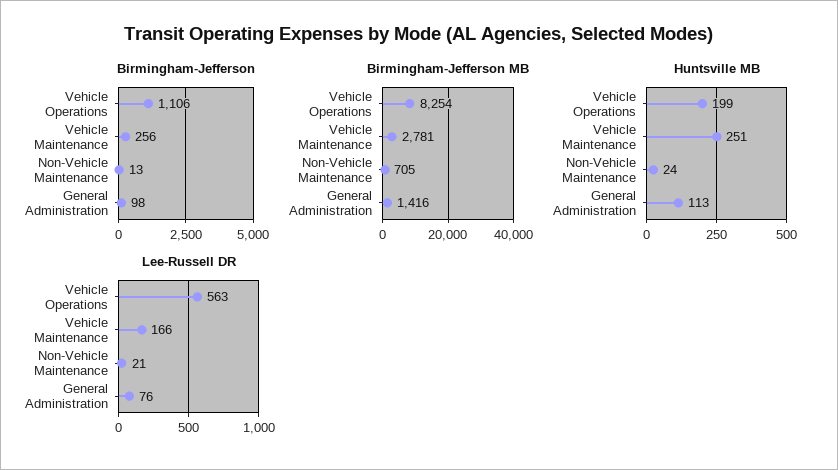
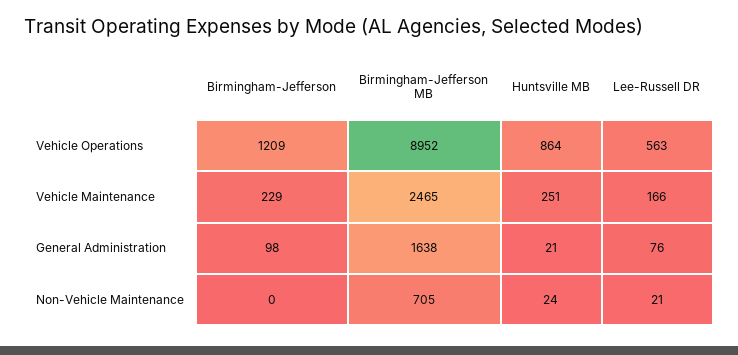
  {
    "Birmingham-Jefferson": {
-     "Vehicle Operations": 1106,
+     "Vehicle Operations": 1209,
-     "Vehicle Maintenance": 256,
+     "Vehicle Maintenance": 229,
-     "Non-Vehicle Maintenance": 13,
+     "Non-Vehicle Maintenance": 0,
      "General Administration": 98
    },
    "Birmingham-Jefferson MB": {
-     "Vehicle Operations": 8254,
+     "Vehicle Operations": 8952,
-     "Vehicle Maintenance": 2781,
+     "Vehicle Maintenance": 2465,
      "Non-Vehicle Maintenance": 705,
-     "General Administration": 1416
+     "General Administration": 1638
    },
    "Huntsville MB": {
-     "Vehicle Operations": 199,
+     "Vehicle Operations": 864,
      "Vehicle Maintenance": 251,
      "Non-Vehicle Maintenance": 24,
-     "General Administration": 113
+     "General Administration": 21
    },
    "Lee-Russell DR": {
      "Vehicle Operations": 563,
      "Vehicle Maintenance": 166,
      "Non-Vehicle Maintenance": 21,
      "General Administration": 76
    }
  }

